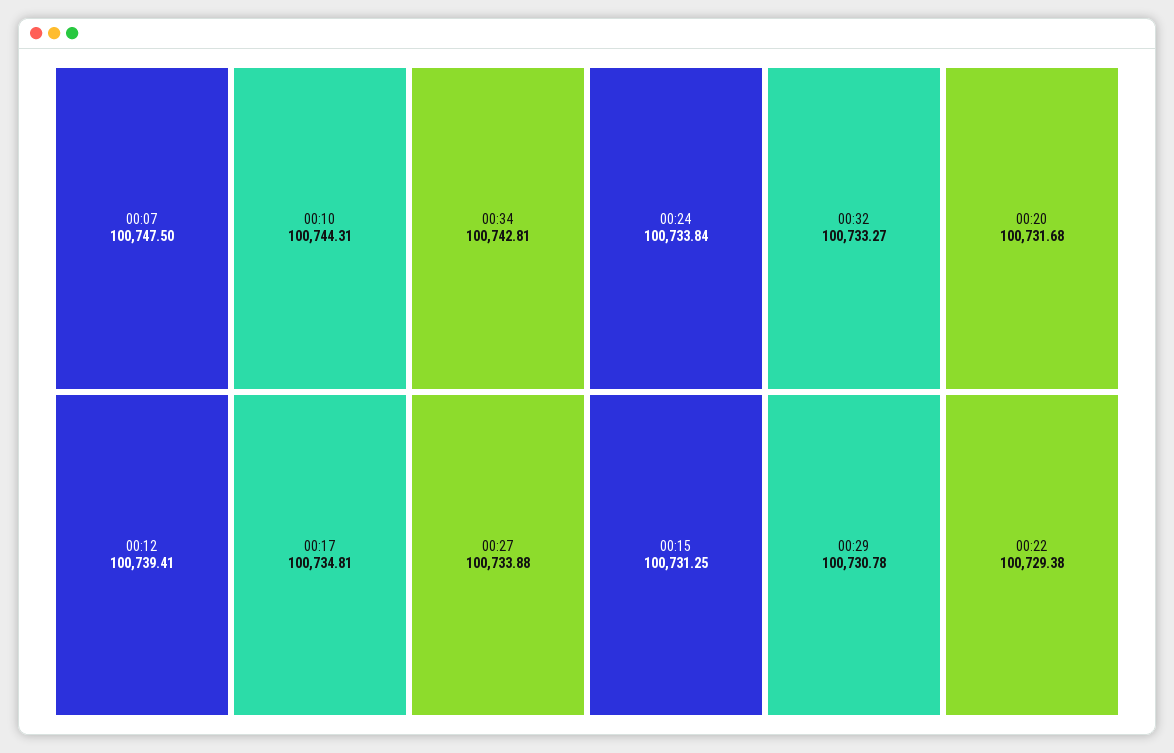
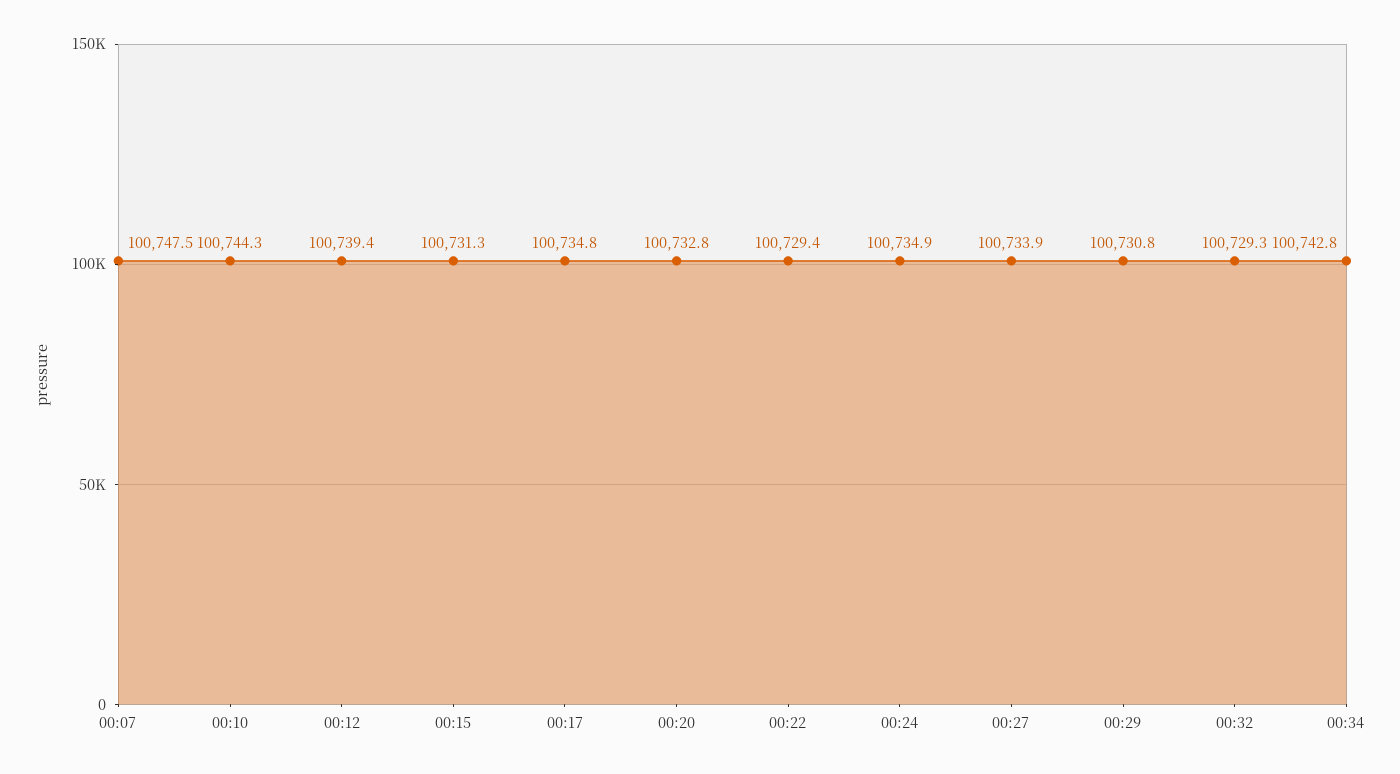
  {
    "00:07": 100747.5,
    "00:10": 100744.31,
    "00:34": 100742.81,
    "00:12": 100739.41,
    "00:17": 100734.81,
    "00:27": 100733.88,
-   "00:24": 100733.84,
+   "00:24": 100734.9,
-   "00:32": 100733.27,
+   "00:32": 100729.3,
-   "00:20": 100731.68,
+   "00:20": 100732.8,
    "00:15": 100731.25,
    "00:29": 100730.78,
    "00:22": 100729.38
  }

